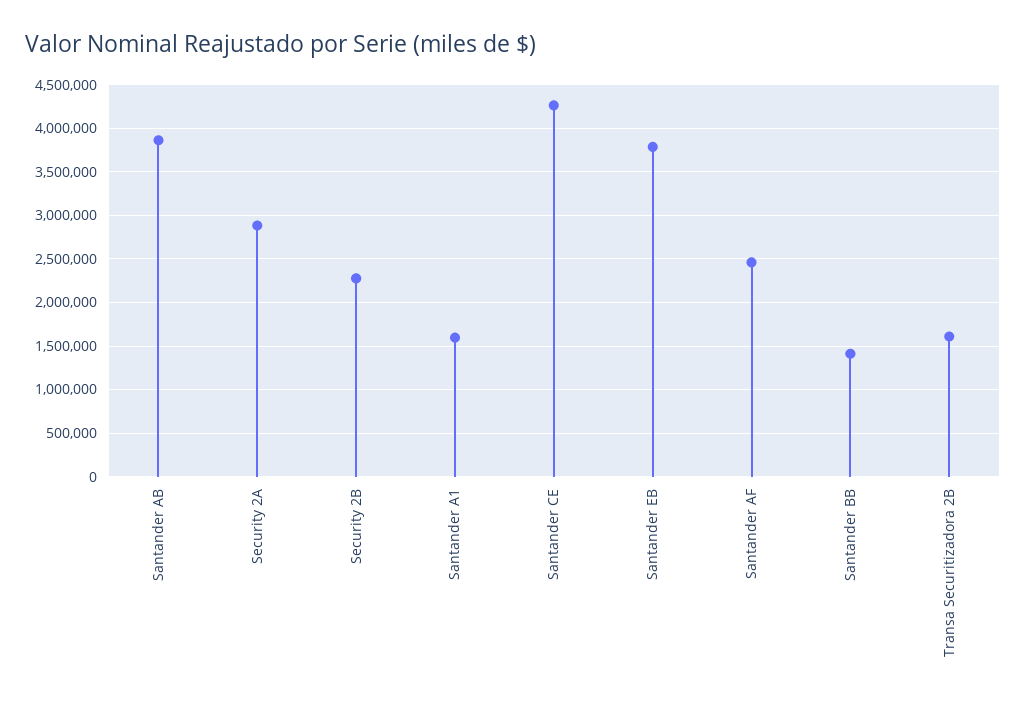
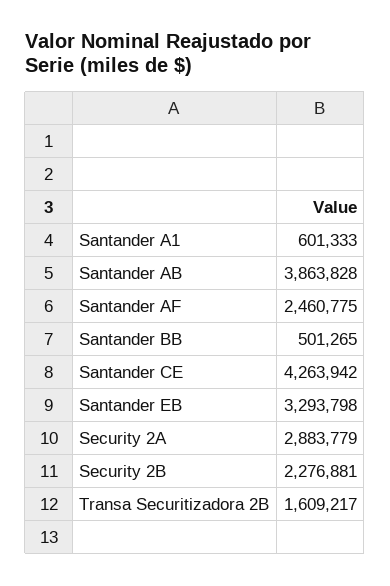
  {
    "Santander AB": 3863828,
    "Security 2A": 2883779,
    "Security 2B": 2276881,
-   "Santander A1": 1600000,
+   "Santander A1": 601333,
    "Santander CE": 4263942,
-   "Santander EB": 3800000,
+   "Santander EB": 3293798,
    "Santander AF": 2460775,
-   "Santander BB": 1400000,
+   "Santander BB": 501265,
    "Transa Securitizadora 2B": 1609217
  }

